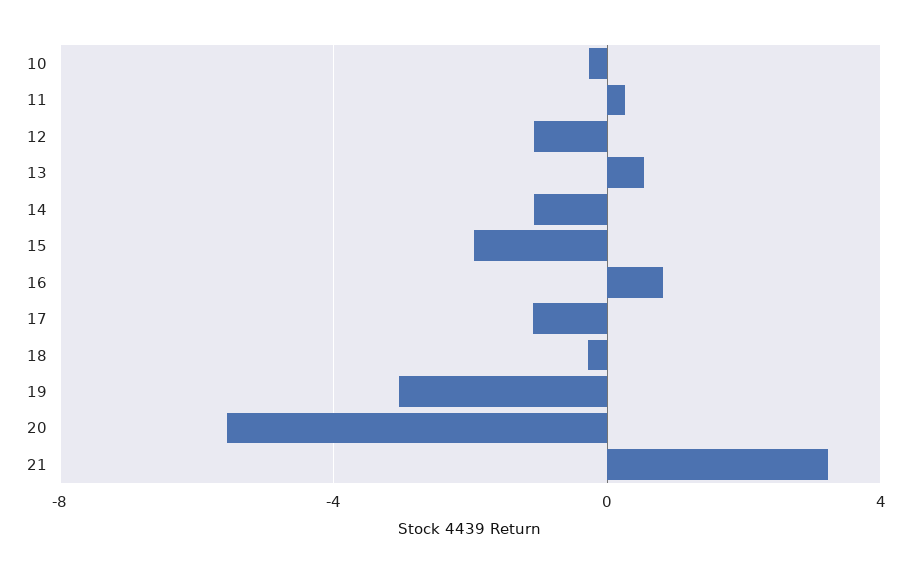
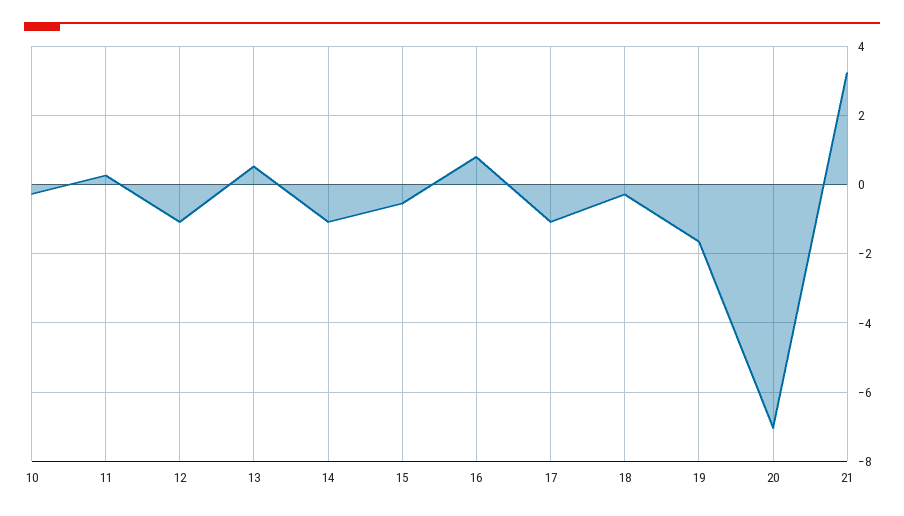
  {
    "10": -0.2,
    "11": 0.2,
    "12": -1,
    "13": 0.6,
    "14": -1,
-   "15": -2,
+   "15": -0.6,
    "16": 0.8,
    "17": -1,
    "18": -0.2,
-   "19": -3,
+   "19": -1.6,
-   "20": -5.5,
+   "20": -7,
    "21": 3.2
  }

